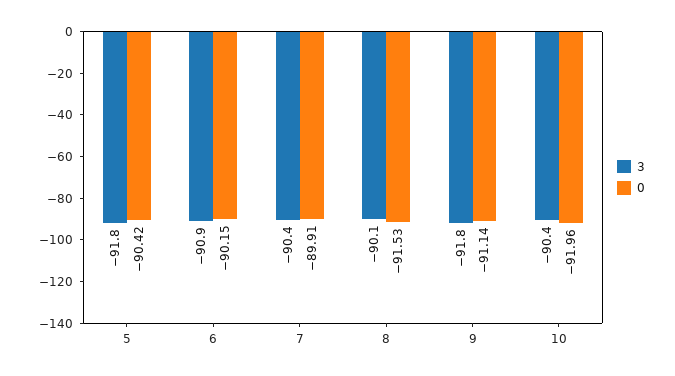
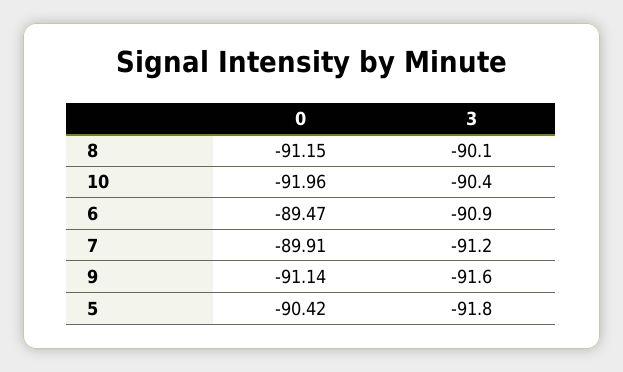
  {
    "3": {
      "5": -91.8,
      "6": -90.9,
-     "7": -90.4,
+     "7": -91.2,
      "8": -90.1,
-     "9": -91.8,
+     "9": -91.6,
      "10": -90.4
    },
    "0": {
      "5": -90.42,
-     "6": -90.15,
+     "6": -89.47,
      "7": -89.91,
-     "8": -91.53,
+     "8": -91.15,
      "9": -91.14,
      "10": -91.96
    }
  }

